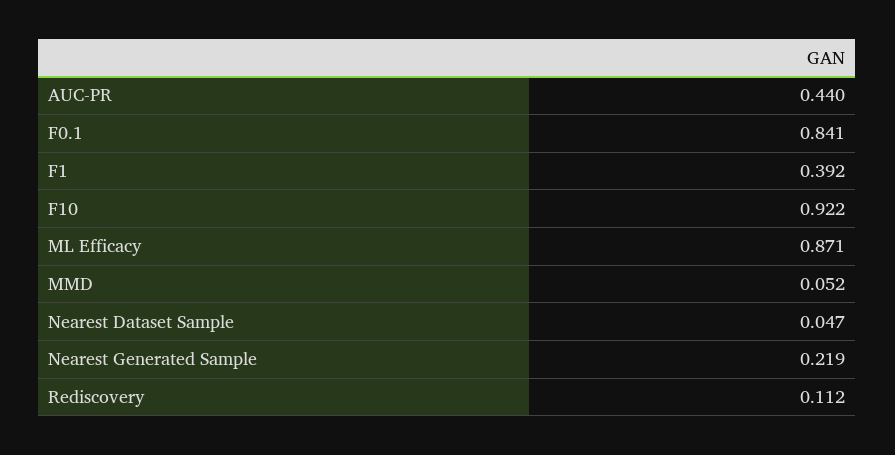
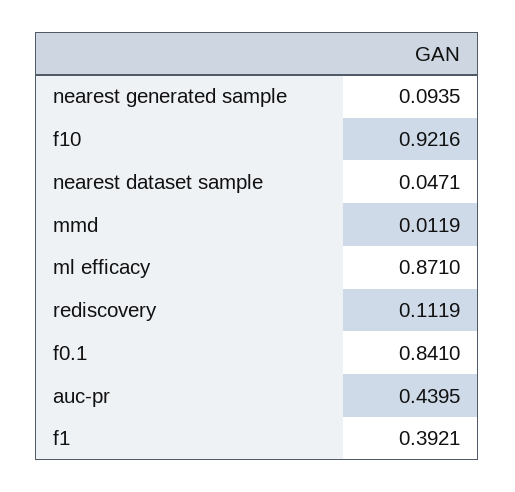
  {
    "AUC-PR": 0.4395,
    "F0.1": 0.841,
    "F1": 0.3921,
    "F10": 0.9216,
    "ML Efficacy": 0.871,
-   "MMD": 0.052,
+   "MMD": 0.0119,
    "Nearest Dataset Sample": 0.0471,
-   "Nearest Generated Sample": 0.219,
+   "Nearest Generated Sample": 0.0935,
    "Rediscovery": 0.1119
  }

